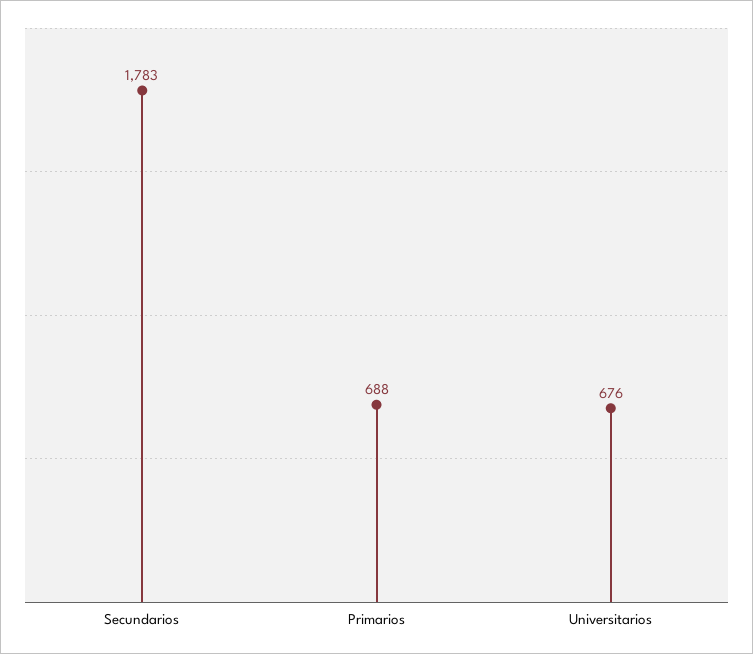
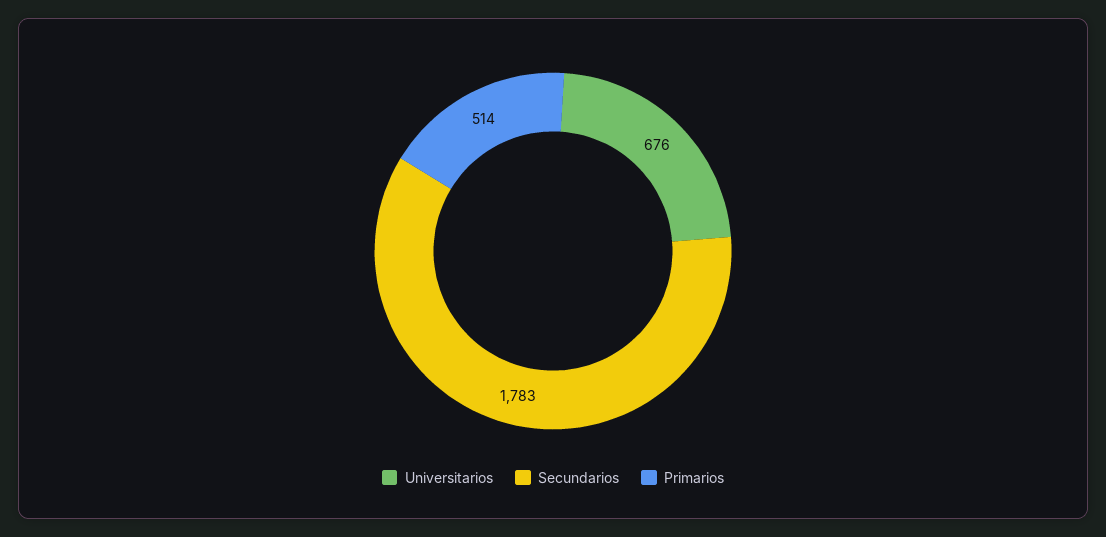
  {
    "Secundarios": 1783,
-   "Primarios": 688,
+   "Primarios": 514,
    "Universitarios": 676
  }

